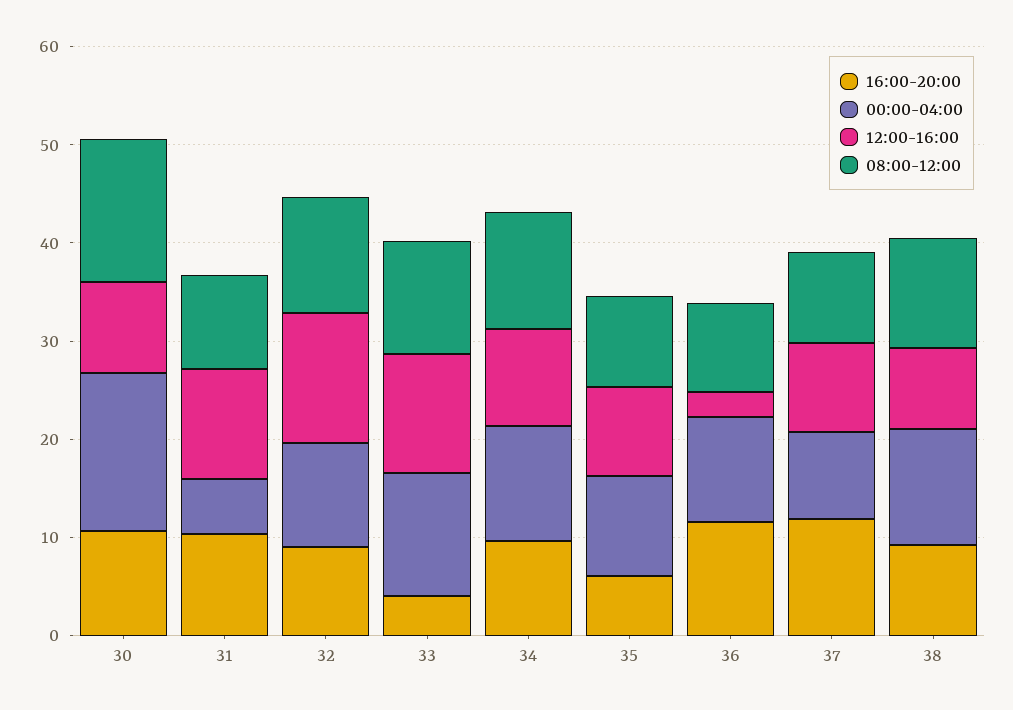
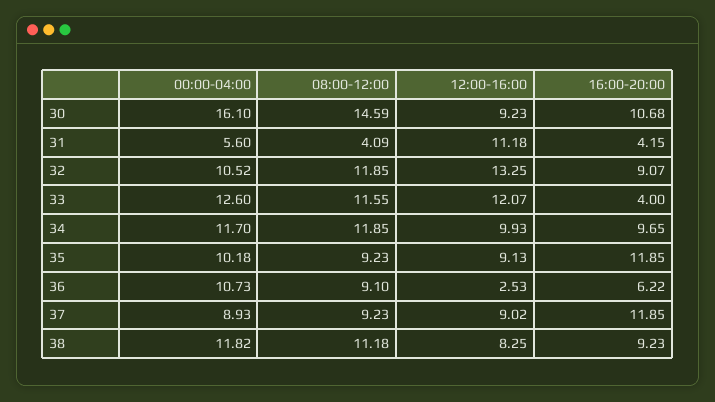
  {
    "16:00-20:00": {
      "30": 10.68,
-     "31": 10,
+     "31": 4.15,
      "32": 9.07,
      "33": 4,
      "34": 9.65,
-     "35": 6,
+     "35": 11.85,
-     "36": 12,
+     "36": 6.22,
      "37": 11.85,
      "38": 9.23
    },
    "00:00-04:00": {
      "30": 16.1,
      "31": 5.6,
      "32": 10.52,
      "33": 12.6,
      "34": 11.7,
      "35": 10.18,
      "36": 10.73,
      "37": 8.93,
      "38": 11.82
    },
    "12:00-16:00": {
      "30": 9.23,
      "31": 11.18,
      "32": 13.25,
      "33": 12.07,
      "34": 9.93,
      "35": 9.13,
      "36": 2.53,
      "37": 9.02,
      "38": 8.25
    },
    "08:00-12:00": {
      "30": 14.59,
-     "31": 10,
+     "31": 4.09,
      "32": 11.85,
      "33": 11.55,
      "34": 11.85,
      "35": 9.23,
      "36": 9.1,
      "37": 9.23,
      "38": 11.18
    }
  }

